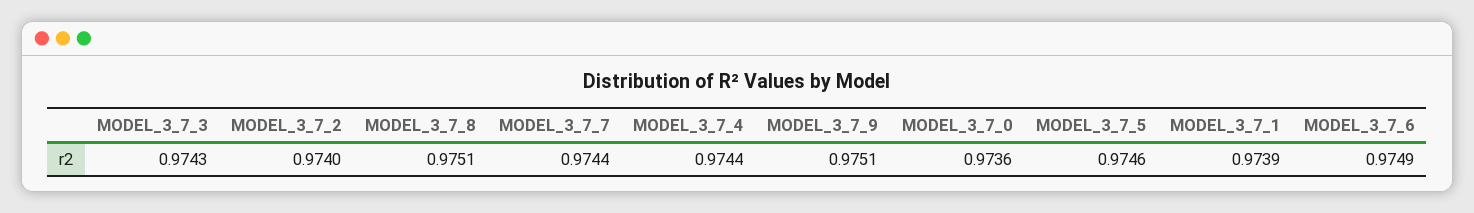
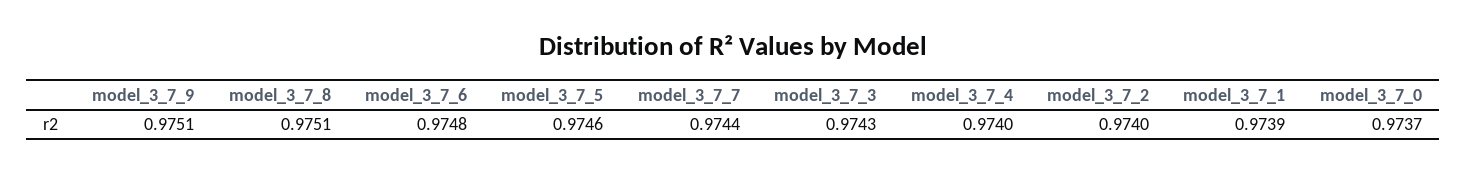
  {
    "MODEL_3_7_3": 0.9743,
    "MODEL_3_7_2": 0.974,
    "MODEL_3_7_8": 0.9751,
    "MODEL_3_7_7": 0.9744,
-   "MODEL_3_7_4": 0.9744,
+   "MODEL_3_7_4": 0.974,
    "MODEL_3_7_9": 0.9751,
-   "MODEL_3_7_0": 0.9736,
+   "MODEL_3_7_0": 0.9737,
    "MODEL_3_7_5": 0.9746,
    "MODEL_3_7_1": 0.9739,
-   "MODEL_3_7_6": 0.9749
+   "MODEL_3_7_6": 0.9748
  }

